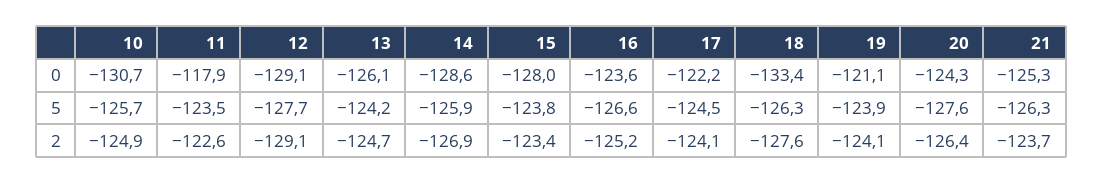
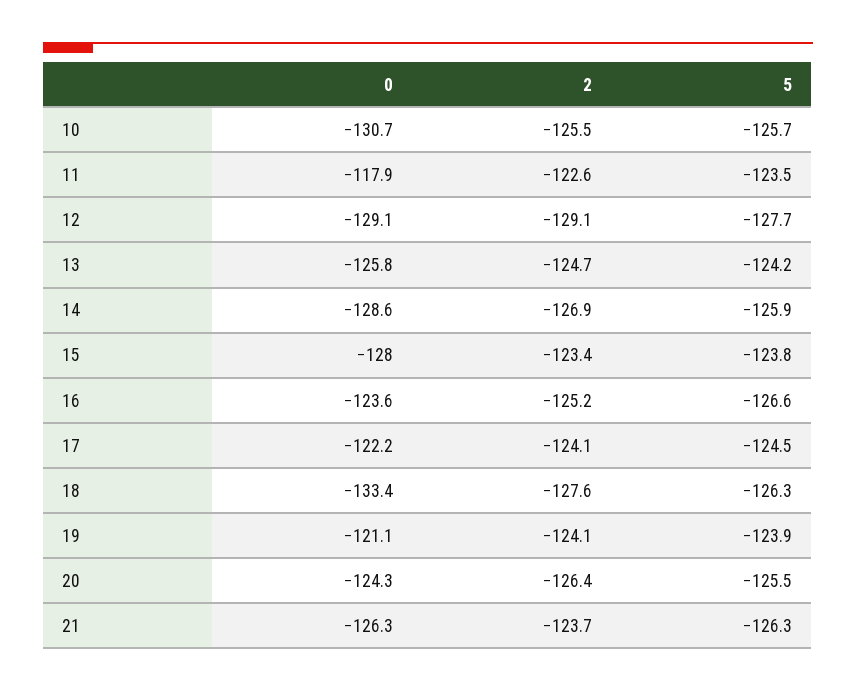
  {
    "10": {
      "0": -130.7,
      "5": -125.7,
-     "2": -124.9
+     "2": -125.5
    },
    "11": {
      "0": -117.9,
      "5": -123.5,
      "2": -122.6
    },
    "12": {
      "0": -129.1,
      "5": -127.7,
      "2": -129.1
    },
    "13": {
-     "0": -126.1,
+     "0": -125.8,
      "5": -124.2,
      "2": -124.7
    },
    "14": {
      "0": -128.6,
      "5": -125.9,
      "2": -126.9
    },
    "15": {
      "0": -128,
      "5": -123.8,
      "2": -123.4
    },
    "16": {
      "0": -123.6,
      "5": -126.6,
      "2": -125.2
    },
    "17": {
      "0": -122.2,
      "5": -124.5,
      "2": -124.1
    },
    "18": {
      "0": -133.4,
      "5": -126.3,
      "2": -127.6
    },
    "19": {
      "0": -121.1,
      "5": -123.9,
      "2": -124.1
    },
    "20": {
      "0": -124.3,
-     "5": -127.6,
+     "5": -125.5,
      "2": -126.4
    },
    "21": {
-     "0": -125.3,
+     "0": -126.3,
      "5": -126.3,
      "2": -123.7
    }
  }

